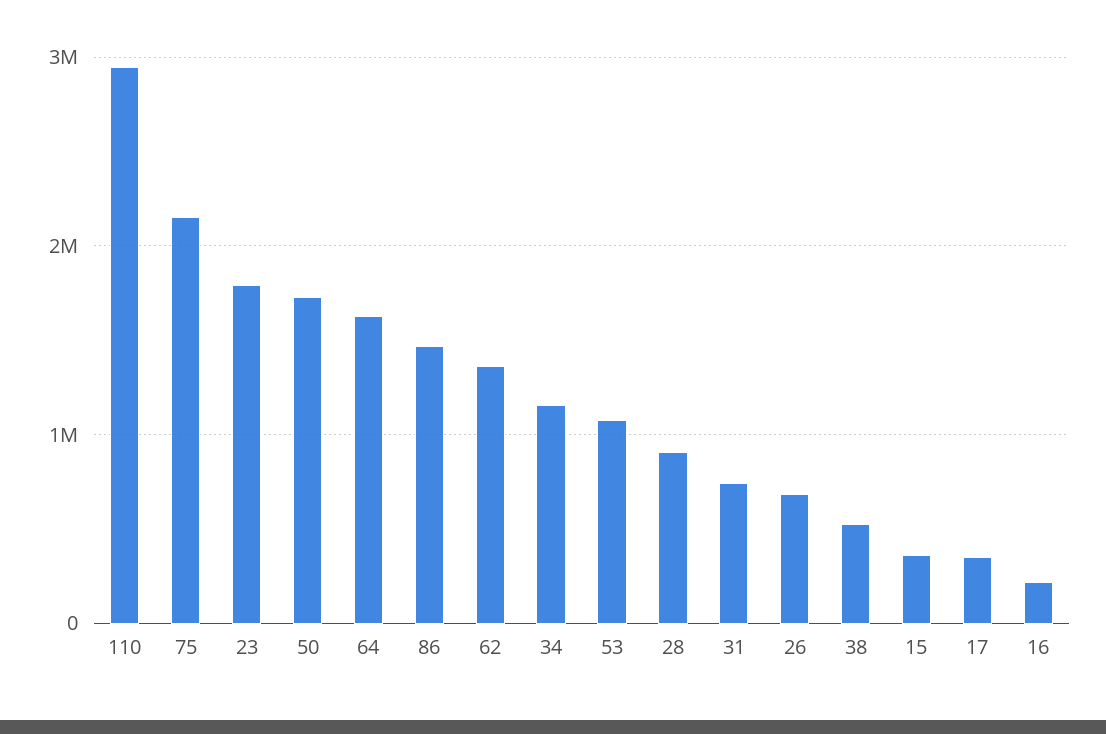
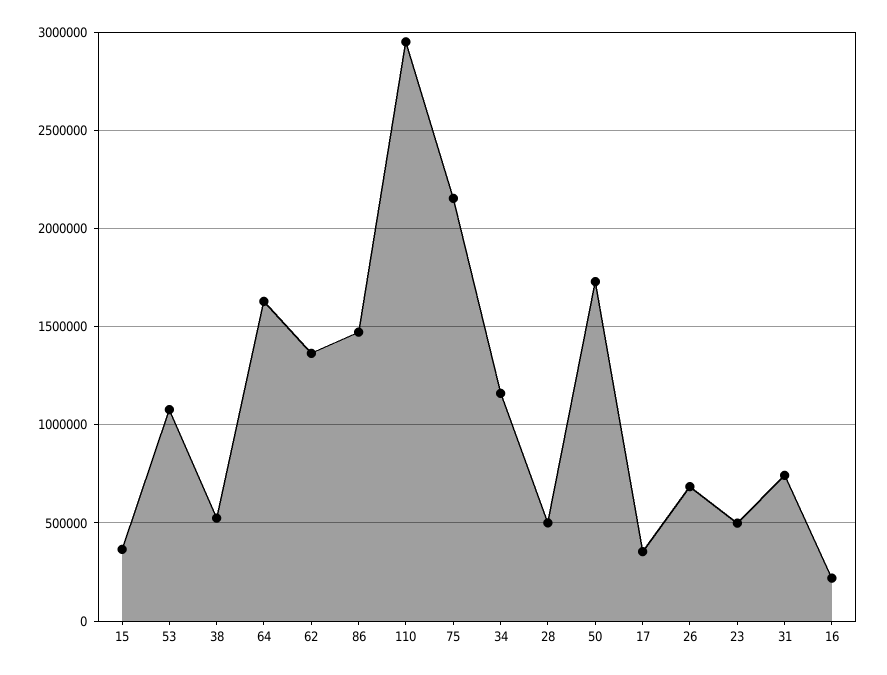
  {
    "110": 2950000,
    "75": 2150000,
-   "23": 1800000,
+   "23": 500000,
    "50": 1750000,
    "64": 1650000,
    "86": 1450000,
    "62": 1350000,
    "34": 1150000,
    "53": 1100000,
-   "28": 900000,
+   "28": 500000,
    "31": 750000,
    "26": 700000,
    "38": 500000,
    "15": 350000,
    "17": 350000,
    "16": 200000
  }

